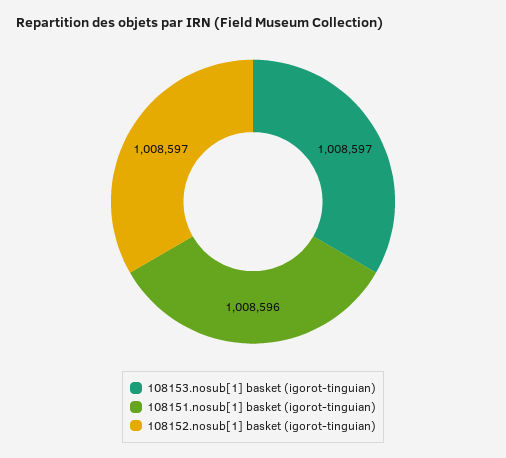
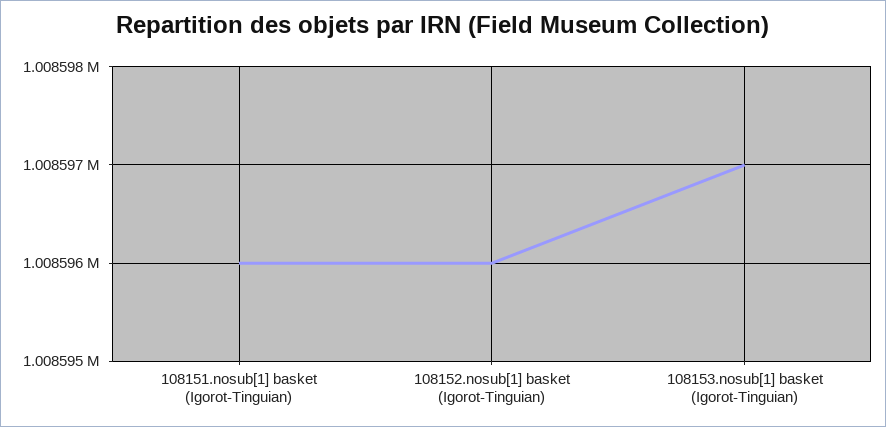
  {
    "108153.nosub[1] basket (igorot-tinguian)": 1008597,
    "108151.nosub[1] basket (igorot-tinguian)": 1008596,
-   "108152.nosub[1] basket (igorot-tinguian)": 1008597
+   "108152.nosub[1] basket (igorot-tinguian)": 1008596
  }

